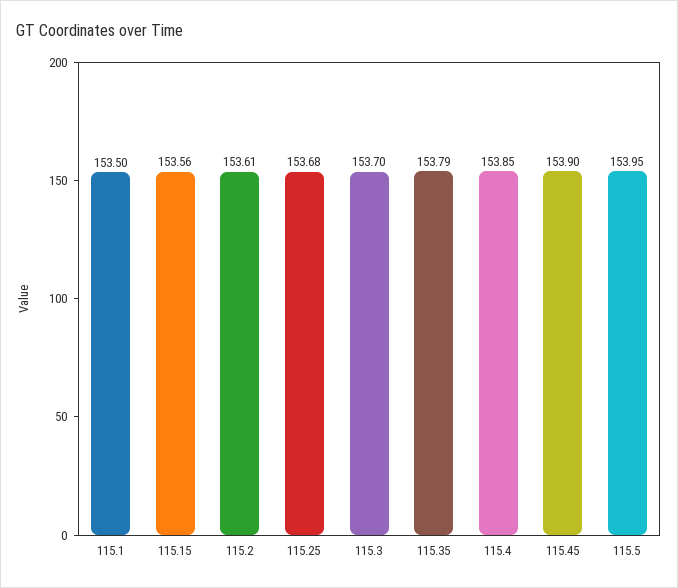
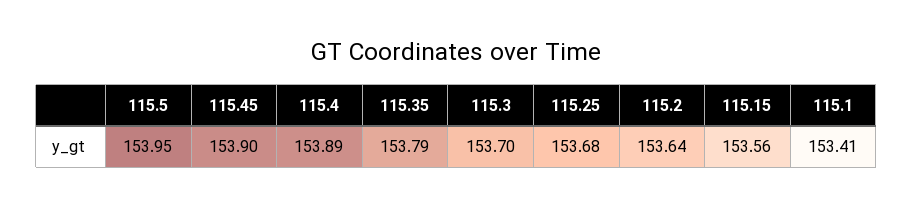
  {
-   "115.1": 153.5,
+   "115.1": 153.41,
    "115.15": 153.56,
-   "115.2": 153.61,
+   "115.2": 153.64,
    "115.25": 153.68,
    "115.3": 153.7,
    "115.35": 153.79,
-   "115.4": 153.85,
+   "115.4": 153.89,
    "115.45": 153.9,
    "115.5": 153.95
  }

